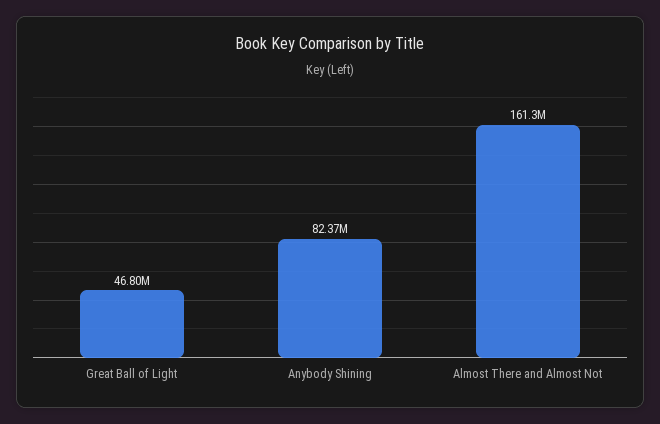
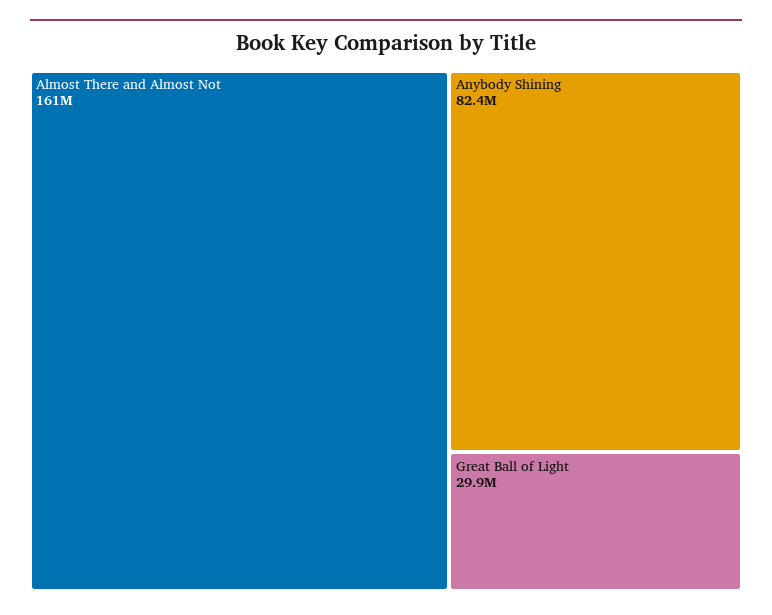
  {
-   "Great Ball of Light": 46800000,
+   "Great Ball of Light": 29900000,
    "Anybody Shining": 82370000,
    "Almost There and Almost Not": 161300000
  }

